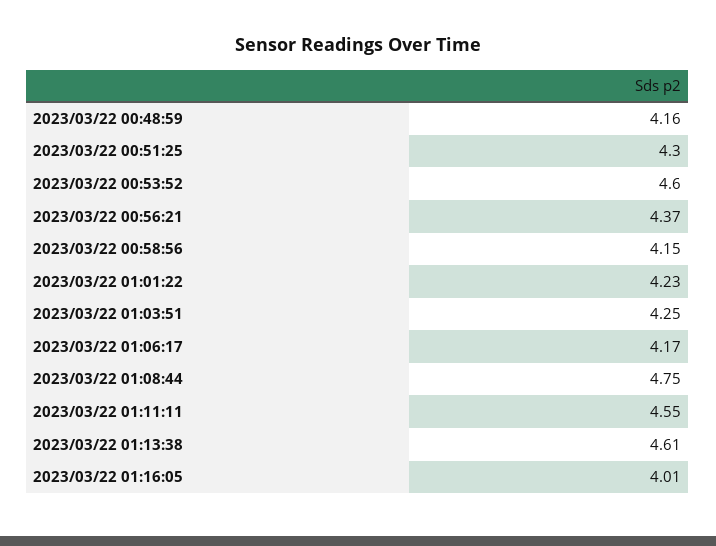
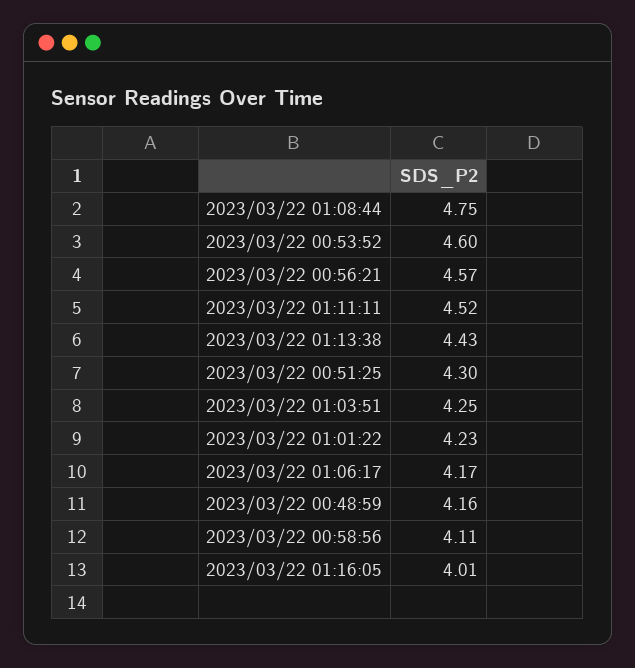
  {
    "2023/03/22 00:48:59": 4.16,
    "2023/03/22 00:51:25": 4.3,
    "2023/03/22 00:53:52": 4.6,
-   "2023/03/22 00:56:21": 4.37,
+   "2023/03/22 00:56:21": 4.57,
-   "2023/03/22 00:58:56": 4.15,
+   "2023/03/22 00:58:56": 4.11,
    "2023/03/22 01:01:22": 4.23,
    "2023/03/22 01:03:51": 4.25,
    "2023/03/22 01:06:17": 4.17,
    "2023/03/22 01:08:44": 4.75,
-   "2023/03/22 01:11:11": 4.55,
+   "2023/03/22 01:11:11": 4.52,
-   "2023/03/22 01:13:38": 4.61,
+   "2023/03/22 01:13:38": 4.43,
    "2023/03/22 01:16:05": 4.01
  }

